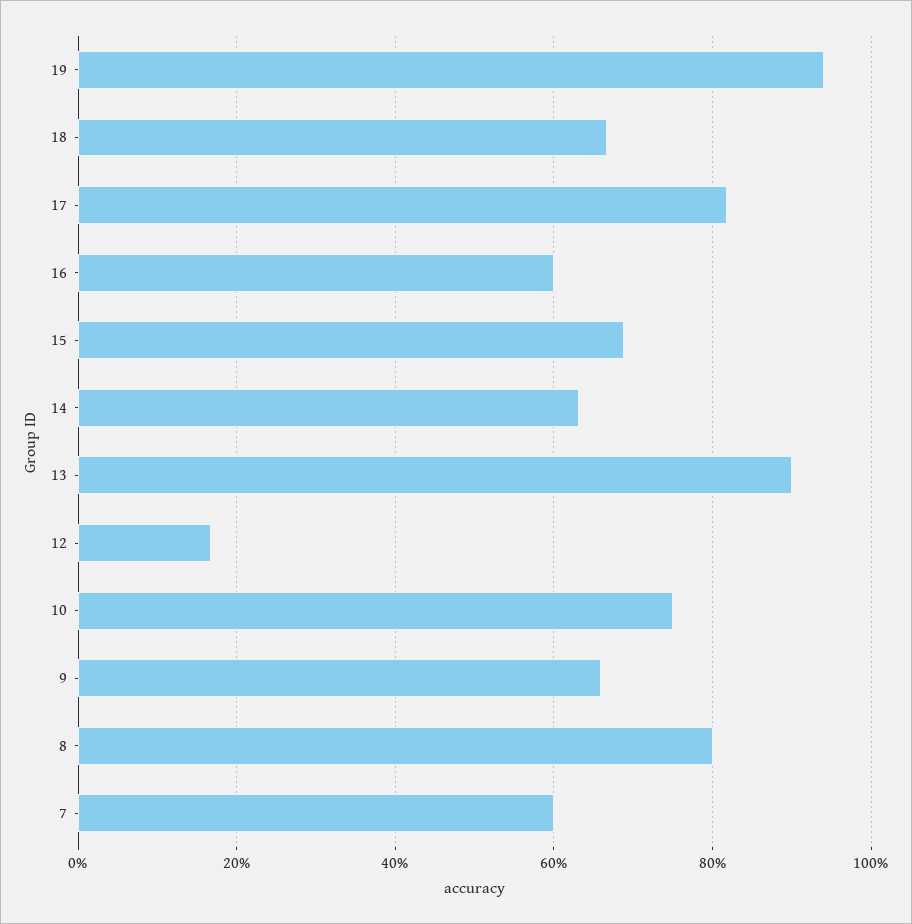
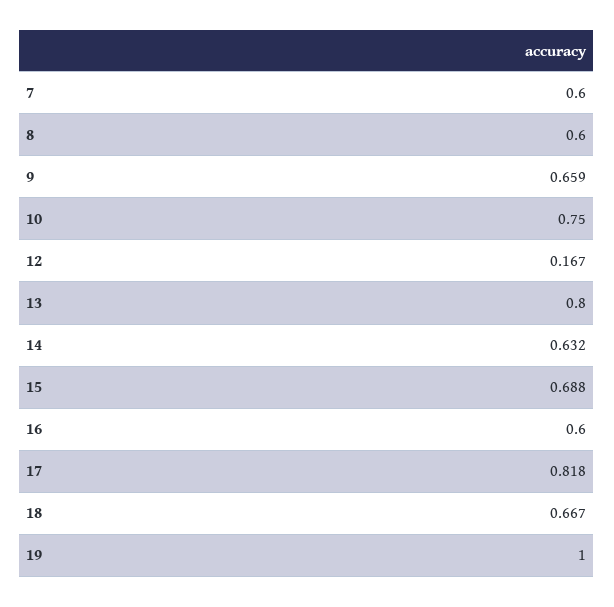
  {
-   "19": 0.94,
+   "19": 1,
    "18": 0.667,
    "17": 0.818,
    "16": 0.6,
    "15": 0.688,
    "14": 0.632,
-   "13": 0.9,
+   "13": 0.8,
    "12": 0.167,
    "10": 0.75,
    "9": 0.659,
-   "8": 0.8,
+   "8": 0.6,
    "7": 0.6
  }

